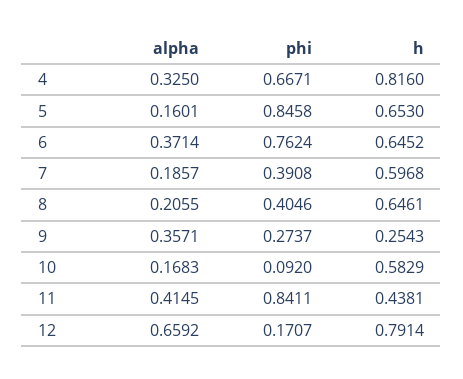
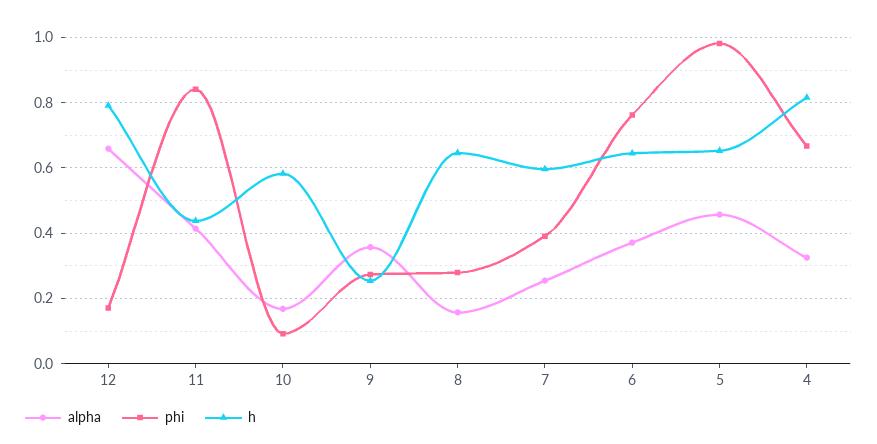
  {
    "alpha": {
      "4": 0.325,
-     "5": 0.1601,
+     "5": 0.46,
      "6": 0.3714,
-     "7": 0.1857,
+     "7": 0.26,
-     "8": 0.2055,
+     "8": 0.16,
      "9": 0.3571,
      "10": 0.1683,
      "11": 0.4145,
      "12": 0.6592
    },
    "phi": {
      "4": 0.6671,
-     "5": 0.8458,
+     "5": 0.98,
      "6": 0.7624,
      "7": 0.3908,
-     "8": 0.4046,
+     "8": 0.28,
      "9": 0.2737,
      "10": 0.092,
      "11": 0.8411,
      "12": 0.1707
    },
    "h": {
      "4": 0.816,
      "5": 0.653,
      "6": 0.6452,
      "7": 0.5968,
      "8": 0.6461,
      "9": 0.2543,
      "10": 0.5829,
      "11": 0.4381,
      "12": 0.7914
    }
  }

